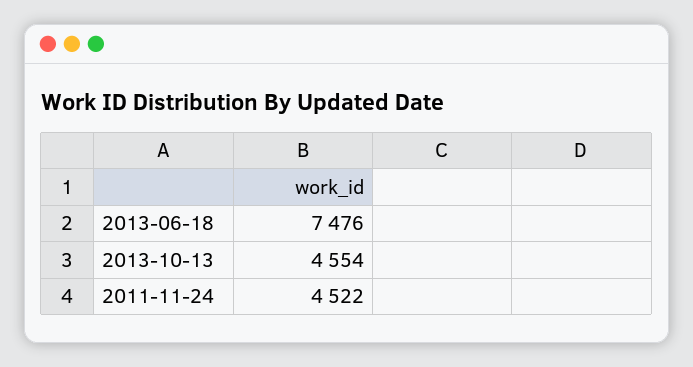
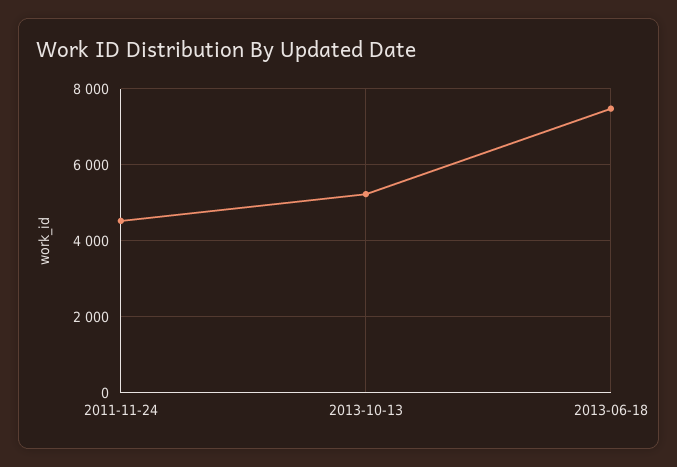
  {
    "2013-06-18": 7476,
-   "2013-10-13": 4554,
+   "2013-10-13": 5200,
    "2011-11-24": 4522
  }

